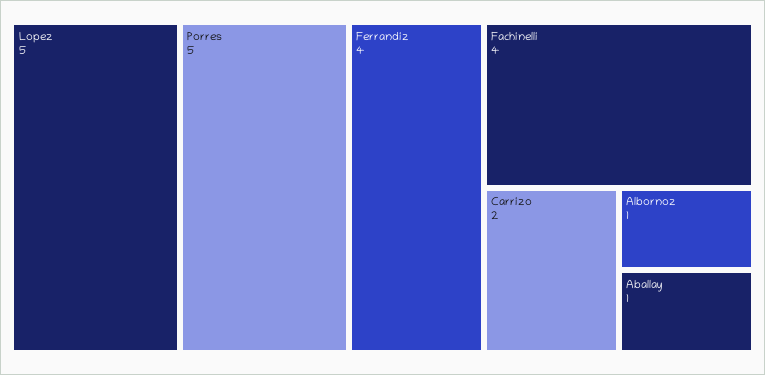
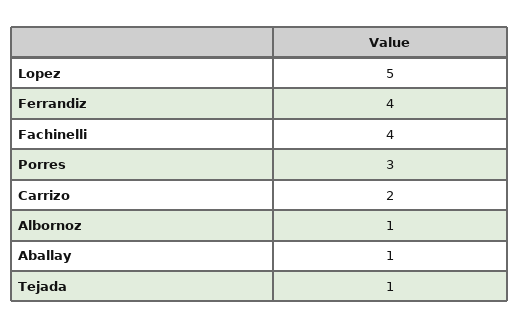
  {
    "Lopez": 5,
-   "Porres": 5,
+   "Porres": 3,
    "Ferrandiz": 4,
    "Fachinelli": 4,
    "Carrizo": 2,
    "Albornoz": 1,
-   "Aballay": 1
+   "Aballay": 1,
+   "Tejada": 1
  }

